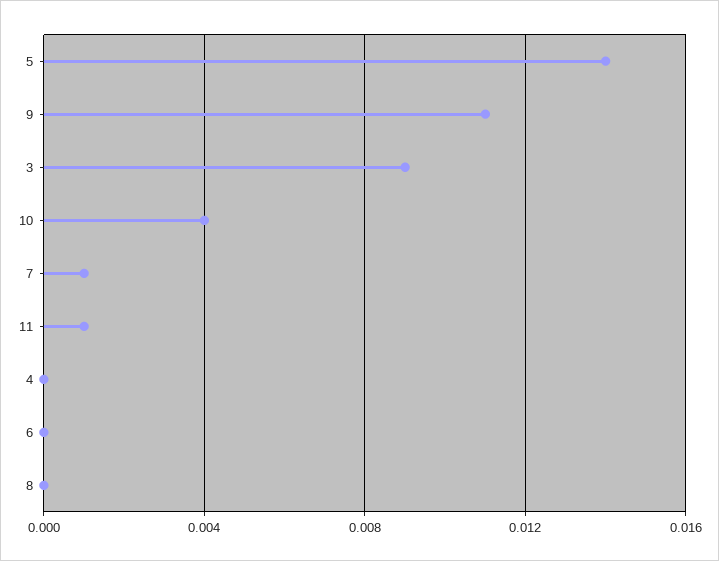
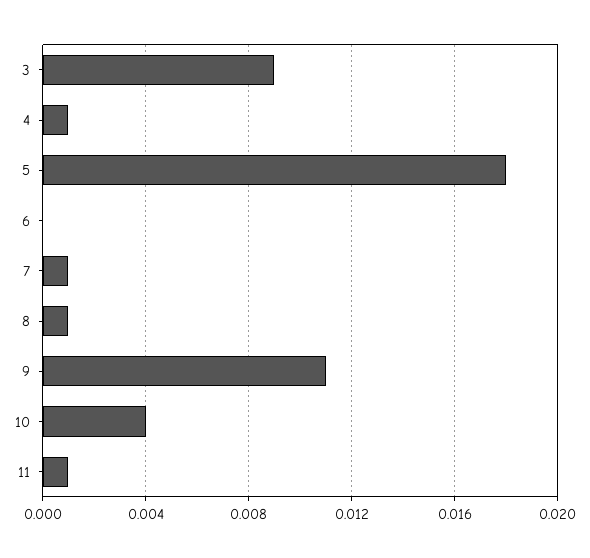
  {
-   "5": 0.014,
+   "5": 0.018,
    "9": 0.011,
    "3": 0.009,
    "10": 0.004,
    "7": 0.001,
    "11": 0.001,
-   "4": 0,
+   "4": 0.001,
    "6": 0,
-   "8": 0
+   "8": 0.001
  }

